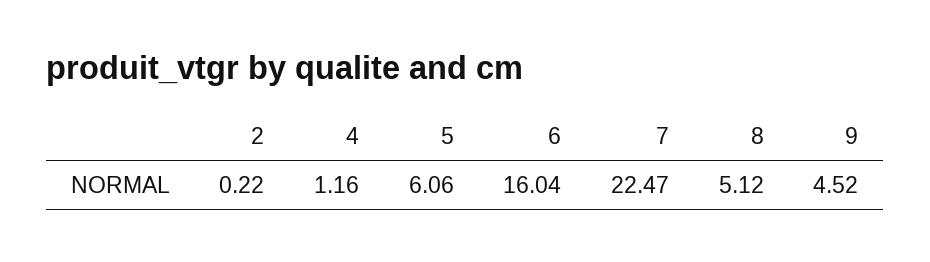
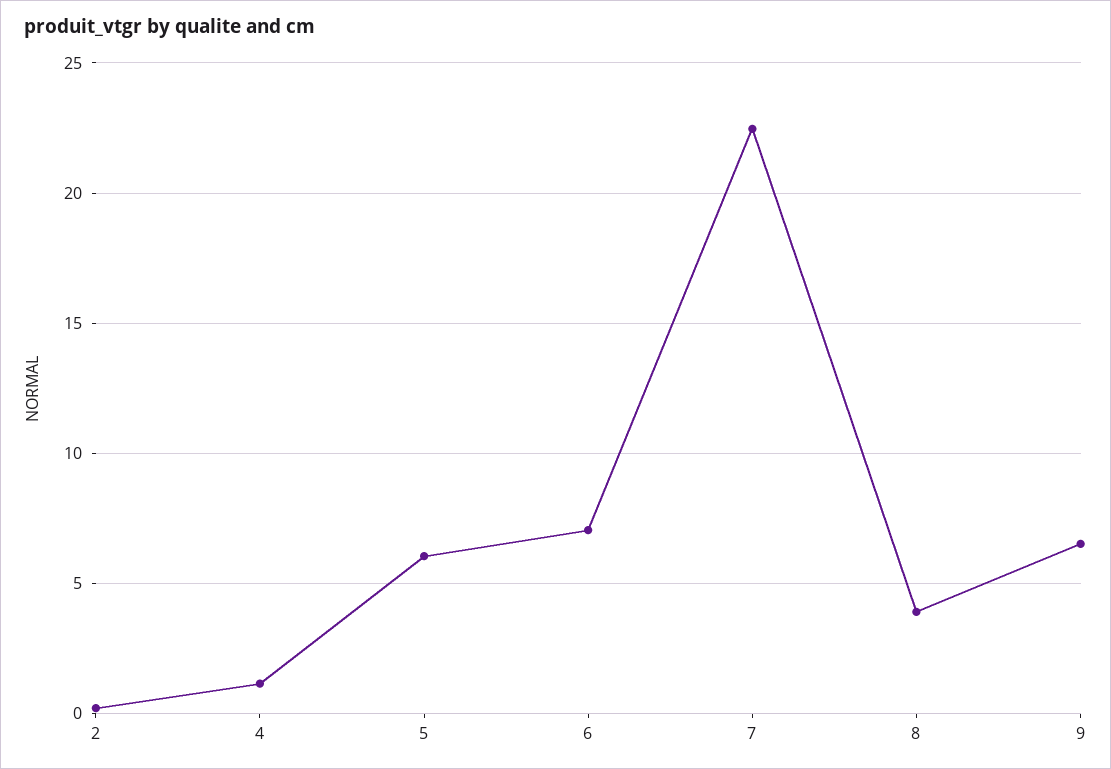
  {
    "2": 0.22,
    "4": 1.16,
    "5": 6.06,
-   "6": 16.04,
+   "6": 7,
    "7": 22.47,
-   "8": 5.12,
+   "8": 4,
-   "9": 4.52
+   "9": 6.5
  }

